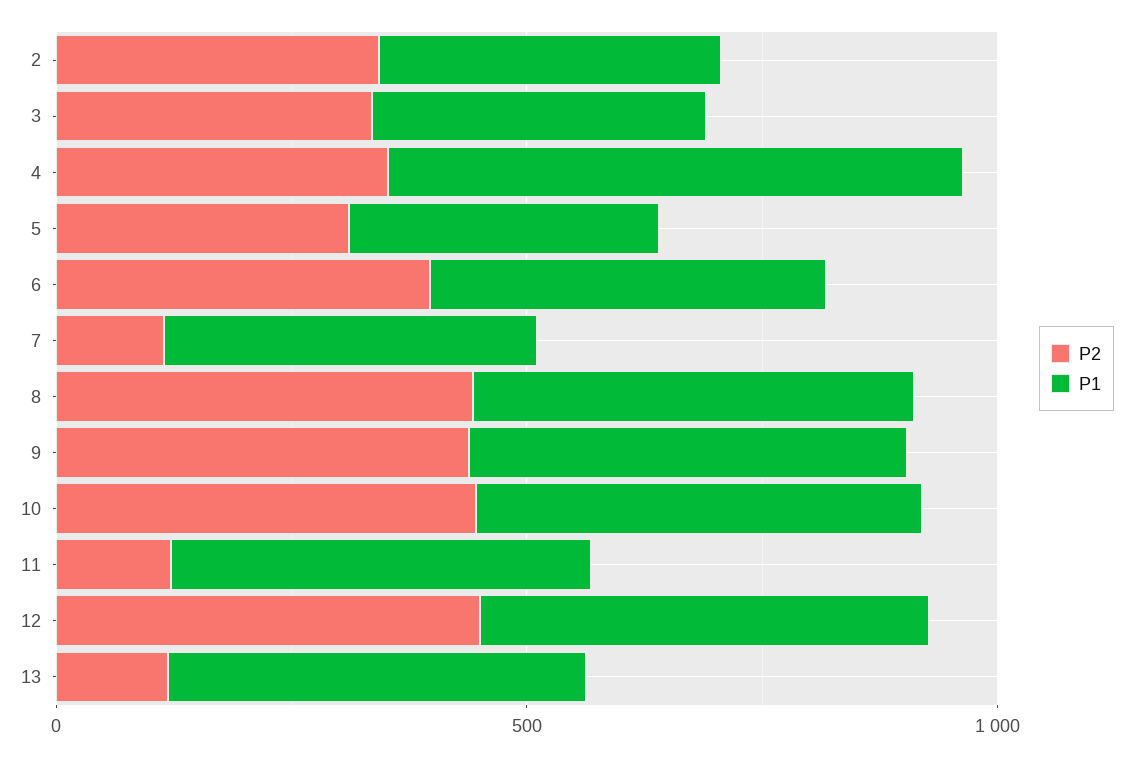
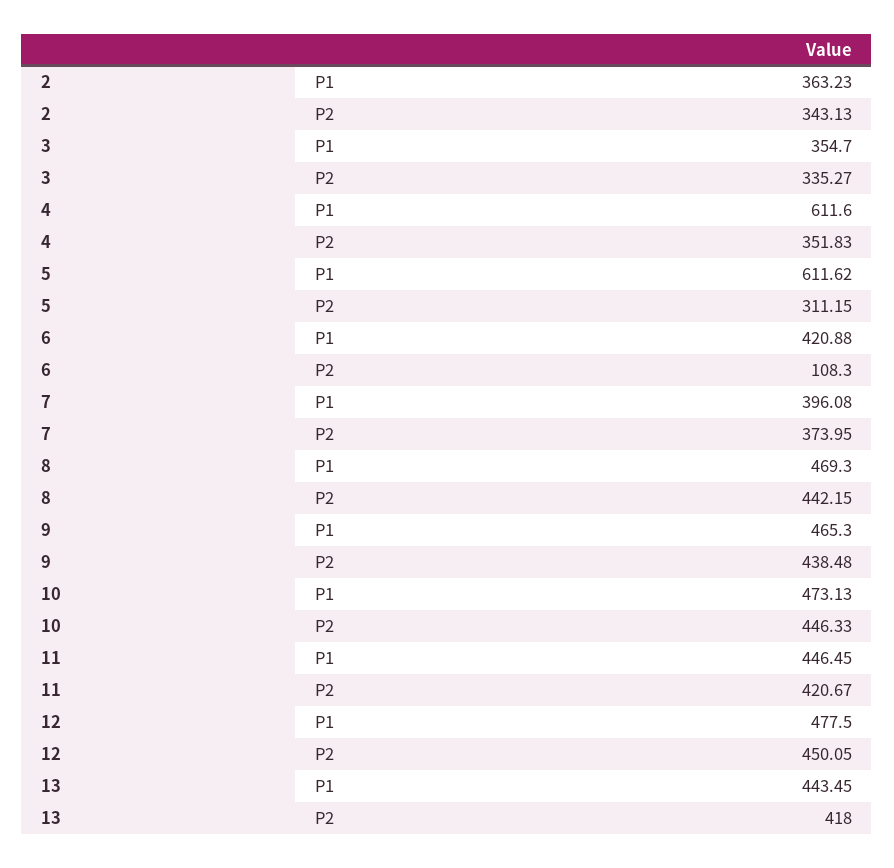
  {
    "P2": {
      "2": 343.13,
      "3": 335.27,
      "4": 351.83,
      "5": 311.15,
-     "6": 400,
+     "6": 108.3,
-     "7": 100,
+     "7": 373.95,
      "8": 442.15,
      "9": 438.48,
      "10": 446.33,
-     "11": 100,
+     "11": 420.67,
      "12": 450.05,
-     "13": 100
+     "13": 418
    },
    "P1": {
      "2": 363.23,
      "3": 354.7,
      "4": 611.6,
-     "5": 300,
+     "5": 611.62,
      "6": 420.88,
      "7": 396.08,
      "8": 469.3,
      "9": 465.3,
      "10": 473.13,
      "11": 446.45,
      "12": 477.5,
      "13": 443.45
    }
  }

